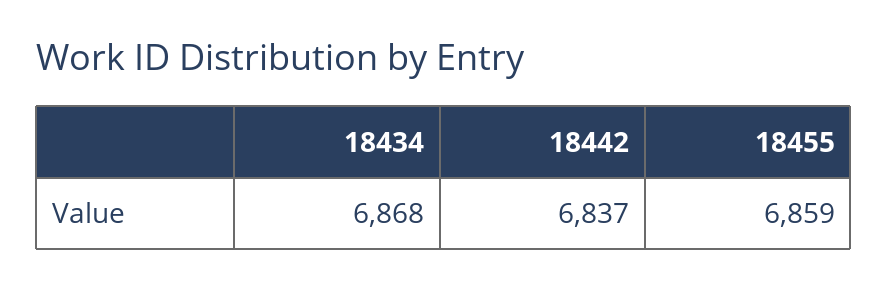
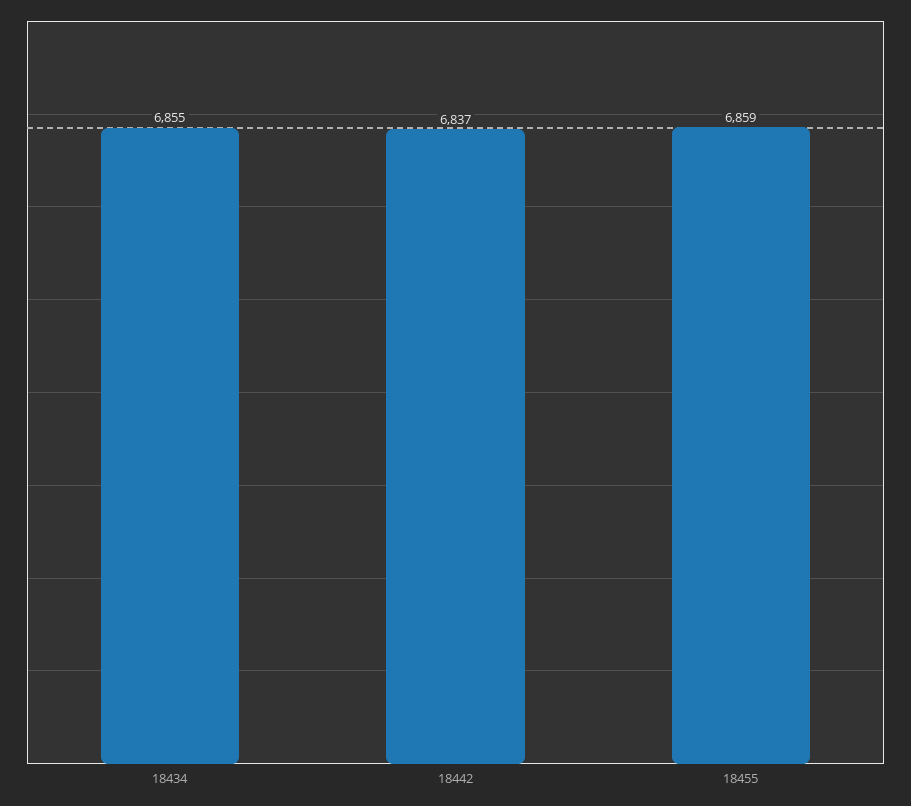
  {
-   "18434": 6868,
+   "18434": 6855,
    "18442": 6837,
    "18455": 6859
  }

